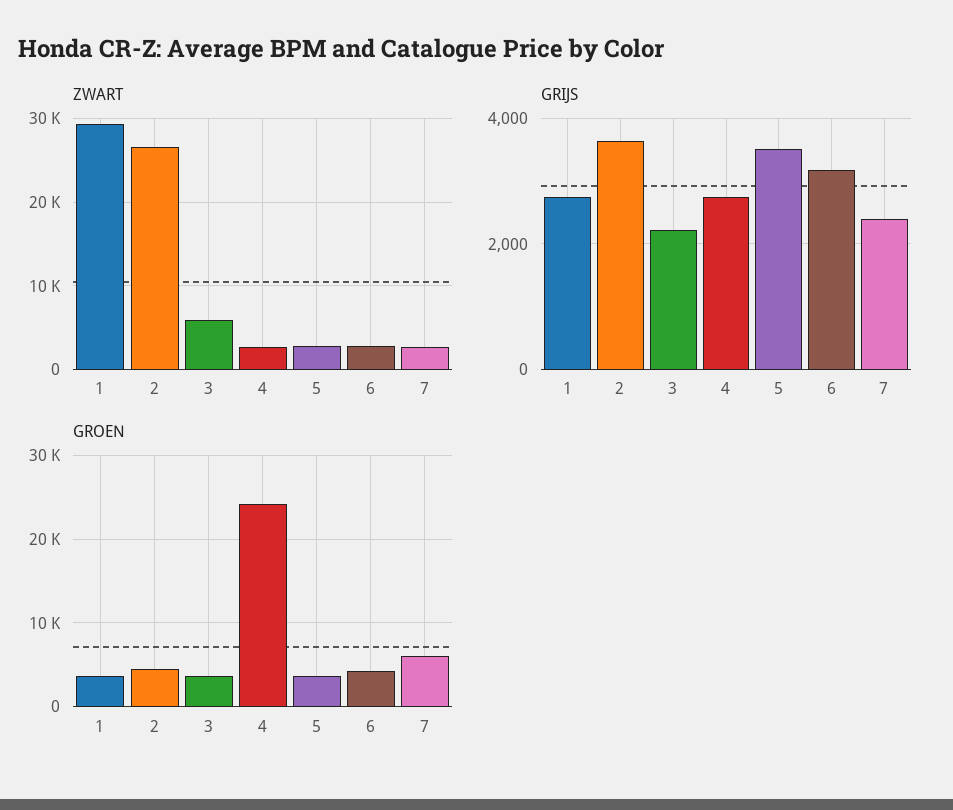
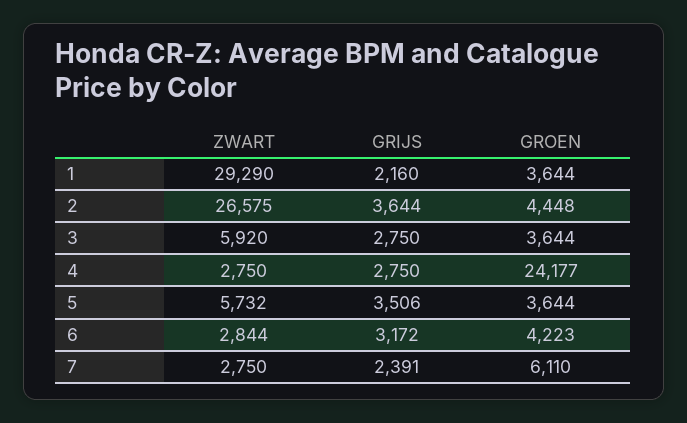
  {
    "ZWART": {
      "1": 29290,
      "2": 26575,
      "3": 5920,
      "4": 2750,
-     "5": 3000,
+     "5": 5732,
      "6": 2844,
      "7": 2750
    },
    "GRIJS": {
-     "1": 2800,
+     "1": 2160,
      "2": 3644,
-     "3": 2200,
+     "3": 2750,
      "4": 2750,
      "5": 3506,
      "6": 3172,
      "7": 2391
    },
    "GROEN": {
      "1": 3644,
      "2": 4448,
      "3": 3644,
      "4": 24177,
      "5": 3644,
      "6": 4223,
      "7": 6110
    }
  }

